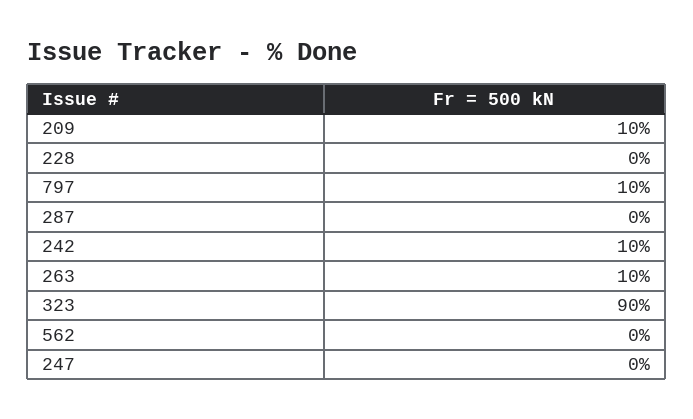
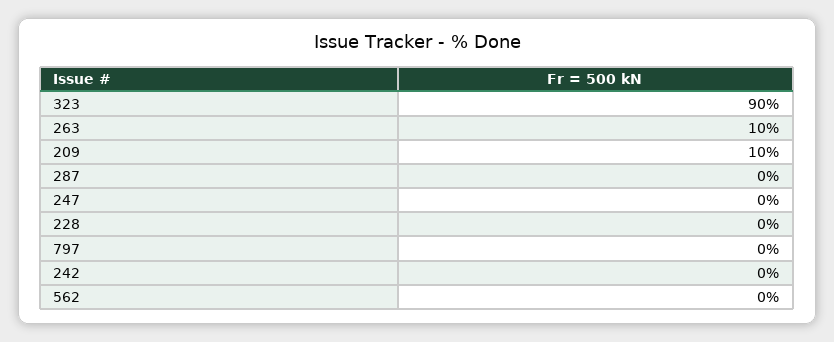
  {
    "209": 10,
    "228": 0,
-   "797": 10,
+   "797": 0,
    "287": 0,
-   "242": 10,
+   "242": 0,
    "263": 10,
    "323": 90,
    "562": 0,
    "247": 0
  }

